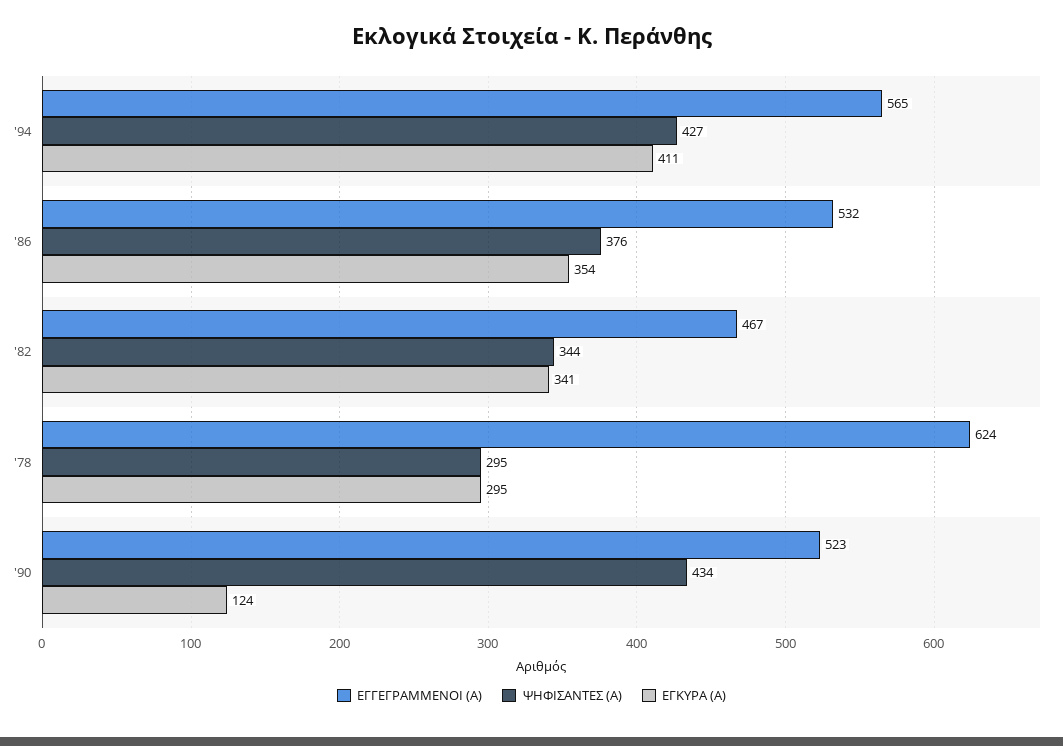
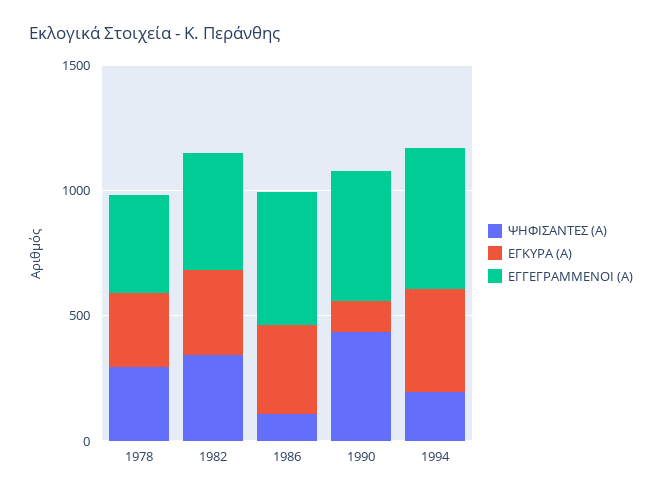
  {
    "ΕΓΓΕΓΡΑΜΜΕΝΟΙ (Α)": {
      "'94": 565,
      "'86": 532,
      "'82": 467,
-     "'78": 624,
+     "'78": 400,
      "'90": 523
    },
    "ΨΗΦΙΣΑΝΤΕΣ (Α)": {
-     "'94": 427,
+     "'94": 200,
-     "'86": 376,
+     "'86": 100,
      "'82": 344,
      "'78": 295,
      "'90": 434
    },
    "ΕΓΚΥΡΑ (Α)": {
      "'94": 411,
      "'86": 354,
      "'82": 341,
      "'78": 295,
      "'90": 124
    }
  }

